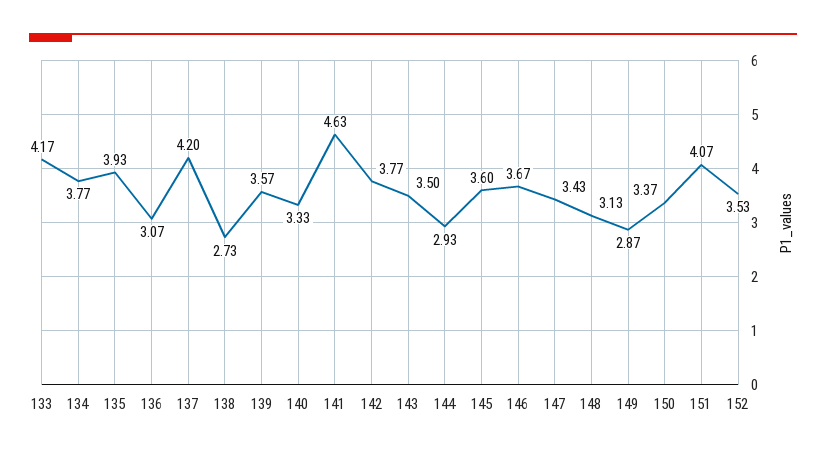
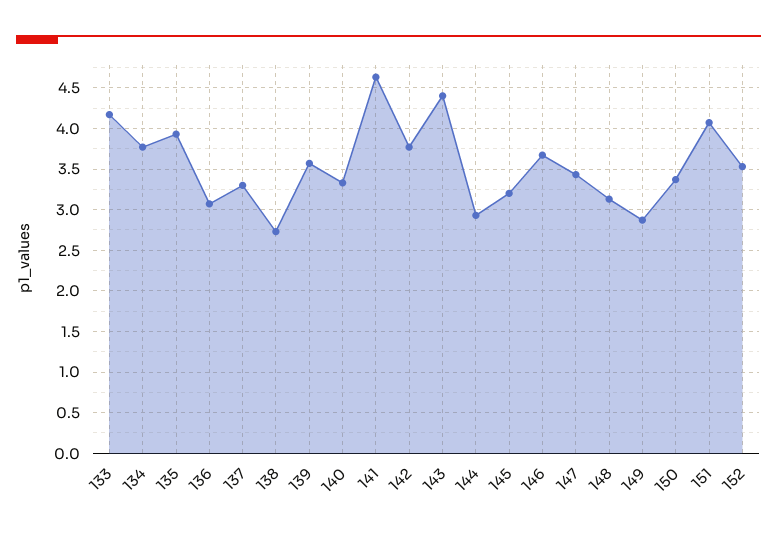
  {
    "133": 4.17,
    "134": 3.77,
    "135": 3.93,
    "136": 3.07,
-   "137": 4.2,
+   "137": 3.3,
    "138": 2.73,
    "139": 3.57,
    "140": 3.33,
    "141": 4.63,
    "142": 3.77,
-   "143": 3.5,
+   "143": 4.4,
    "144": 2.93,
-   "145": 3.6,
+   "145": 3.2,
    "146": 3.67,
    "147": 3.43,
    "148": 3.13,
    "149": 2.87,
    "150": 3.37,
    "151": 4.07,
    "152": 3.53
  }

